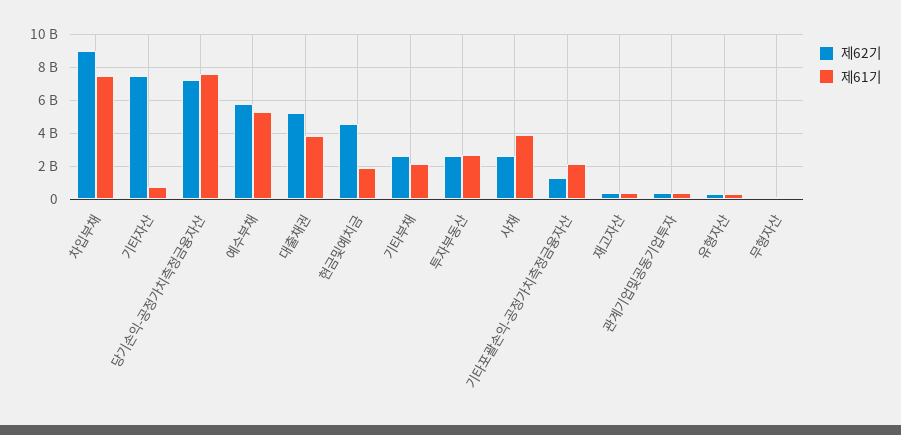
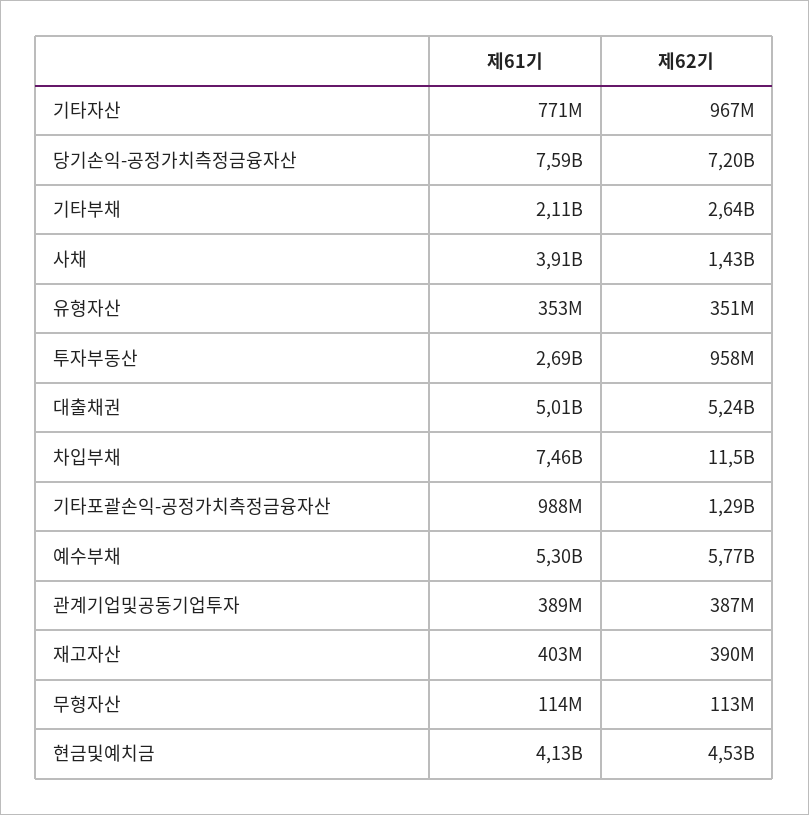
  {
    "제62기": {
-     "차입부채": 9000000000,
+     "차입부채": 11500000000,
-     "기타자산": 7500000000,
+     "기타자산": 967000000,
      "당기손익-공정가치측정금융자산": 7200000000,
      "예수부채": 5770000000,
      "대출채권": 5240000000,
      "현금및예치금": 4530000000,
      "기타부채": 2640000000,
-     "투자부동산": 2500000000,
+     "투자부동산": 958000000,
-     "사채": 2500000000,
+     "사채": 1430000000,
      "기타포괄손익-공정가치측정금융자산": 1290000000,
      "재고자산": 390000000,
      "관계기업및공동기업투자": 387000000,
      "유형자산": 351000000,
      "무형자산": 113000000
    },
    "제61기": {
      "차입부채": 7460000000,
      "기타자산": 771000000,
      "당기손익-공정가치측정금융자산": 7590000000,
      "예수부채": 5300000000,
-     "대출채권": 4000000000,
+     "대출채권": 5010000000,
-     "현금및예치금": 2000000000,
+     "현금및예치금": 4130000000,
      "기타부채": 2110000000,
      "투자부동산": 2690000000,
      "사채": 3910000000,
-     "기타포괄손익-공정가치측정금융자산": 2000000000,
+     "기타포괄손익-공정가치측정금융자산": 988000000,
      "재고자산": 403000000,
      "관계기업및공동기업투자": 389000000,
      "유형자산": 353000000,
      "무형자산": 114000000
    }
  }

